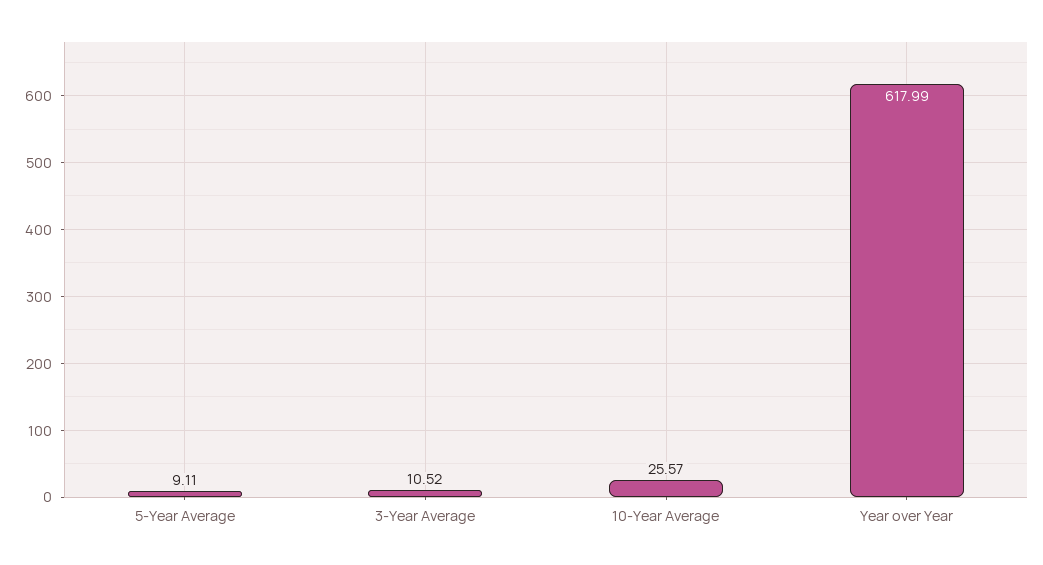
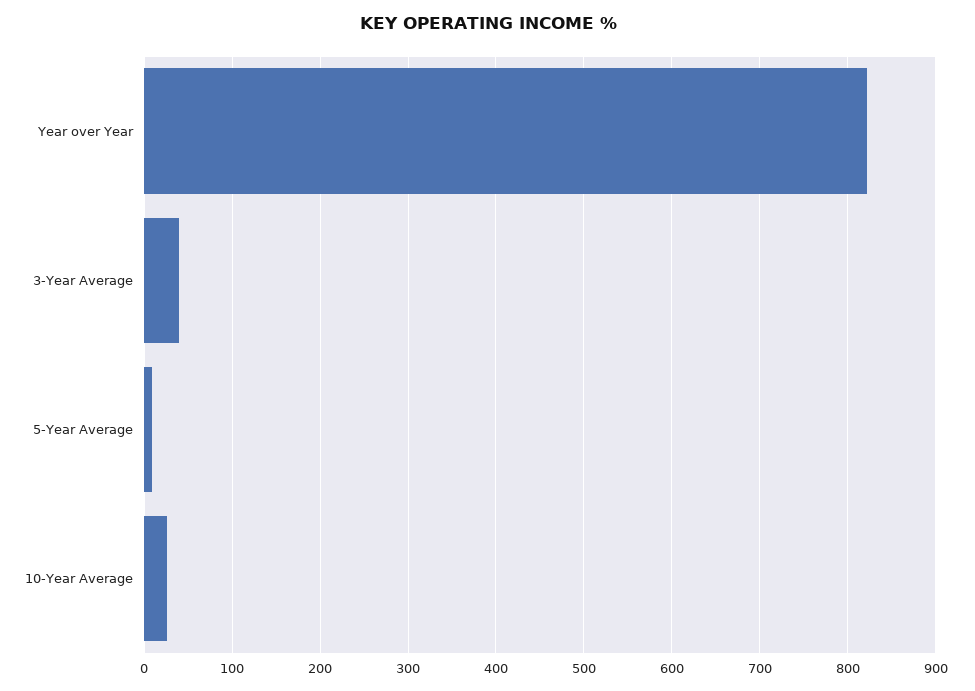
  {
    "5-Year Average": 9.11,
-   "3-Year Average": 10.52,
+   "3-Year Average": 40,
    "10-Year Average": 25.57,
-   "Year over Year": 617.99
+   "Year over Year": 820
  }

